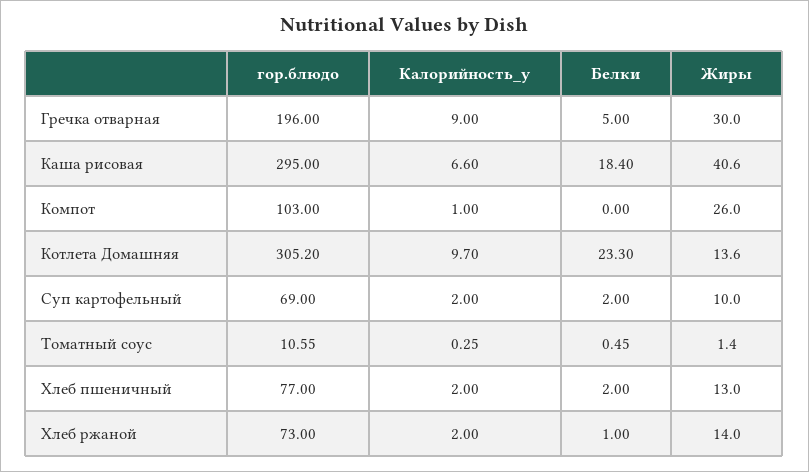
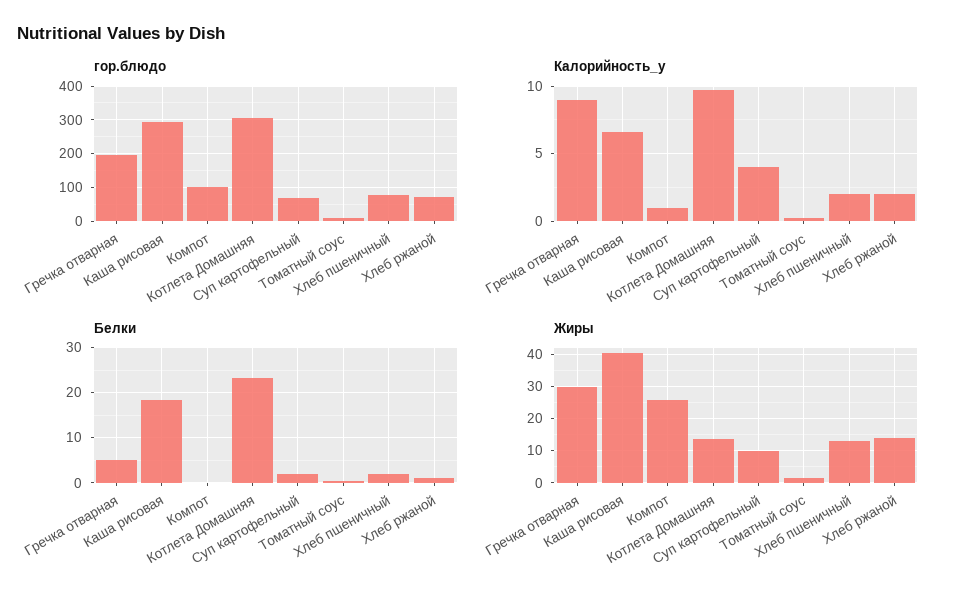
  {
    "гор.блюдо": {
      "Гречка отварная": 196,
      "Каша рисовая": 295,
      "Компот": 103,
      "Котлета Домашняя": 305.2,
      "Суп картофельный": 69,
      "Томатный соус": 10.55,
      "Хлеб пшеничный": 77,
      "Хлеб ржаной": 73
    },
    "Калорийность_y": {
      "Гречка отварная": 9,
      "Каша рисовая": 6.6,
      "Компот": 1,
      "Котлета Домашняя": 9.7,
-     "Суп картофельный": 2,
+     "Суп картофельный": 4,
      "Томатный соус": 0.25,
      "Хлеб пшеничный": 2,
      "Хлеб ржаной": 2
    },
    "Белки": {
      "Гречка отварная": 5,
      "Каша рисовая": 18.4,
      "Компот": 0,
      "Котлета Домашняя": 23.3,
      "Суп картофельный": 2,
      "Томатный соус": 0.45,
      "Хлеб пшеничный": 2,
      "Хлеб ржаной": 1
    },
    "Жиры": {
      "Гречка отварная": 30,
      "Каша рисовая": 40.6,
      "Компот": 26,
      "Котлета Домашняя": 13.6,
      "Суп картофельный": 10,
      "Томатный соус": 1.4,
      "Хлеб пшеничный": 13,
      "Хлеб ржаной": 14
    }
  }

